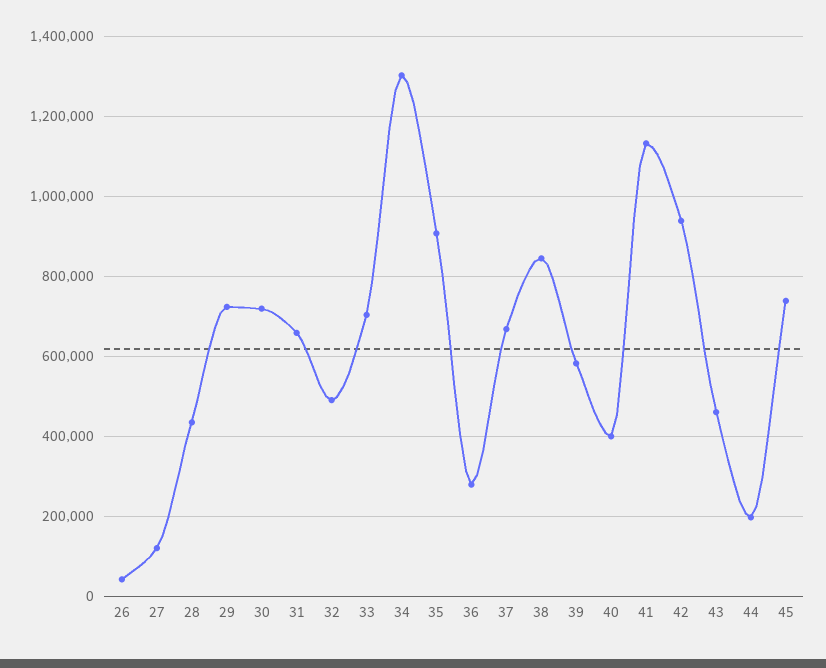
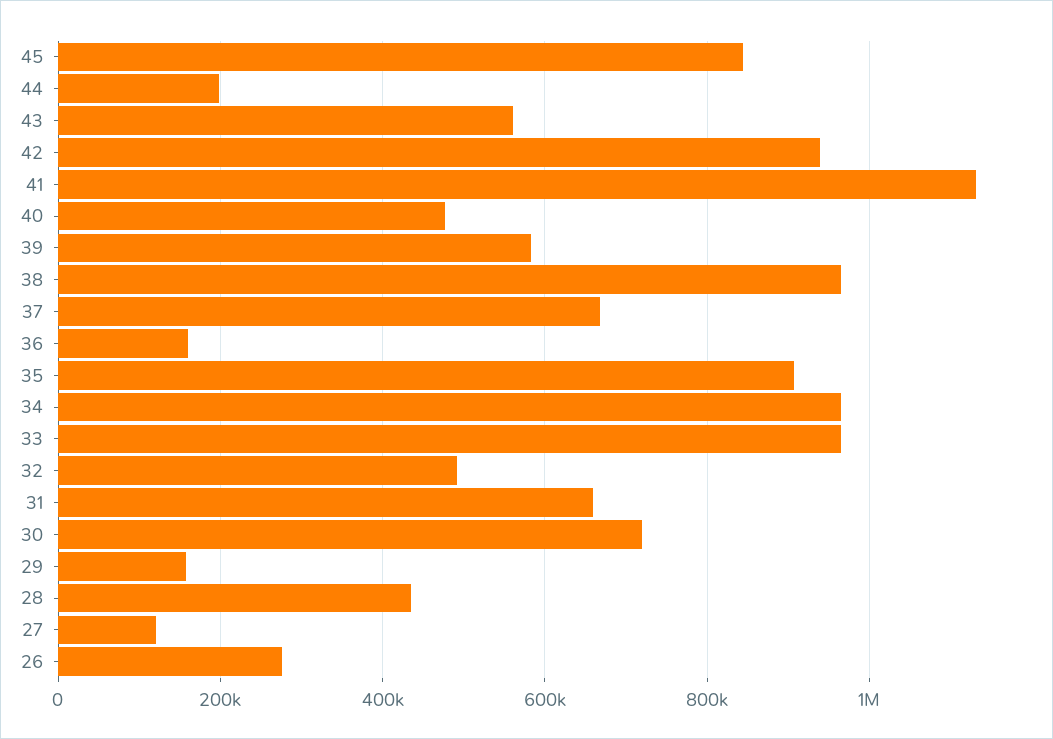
  {
-   "26": 40000,
+   "26": 280000,
    "27": 120000,
    "28": 440000,
-   "29": 720000,
+   "29": 160000,
    "30": 720000,
    "31": 660000,
    "32": 500000,
-   "33": 700000,
+   "33": 960000,
-   "34": 1300000,
+   "34": 960000,
    "35": 900000,
-   "36": 280000,
+   "36": 160000,
    "37": 660000,
-   "38": 840000,
+   "38": 960000,
    "39": 580000,
-   "40": 400000,
+   "40": 480000,
    "41": 1140000,
    "42": 940000,
-   "43": 460000,
+   "43": 560000,
    "44": 200000,
-   "45": 740000
+   "45": 840000
  }

